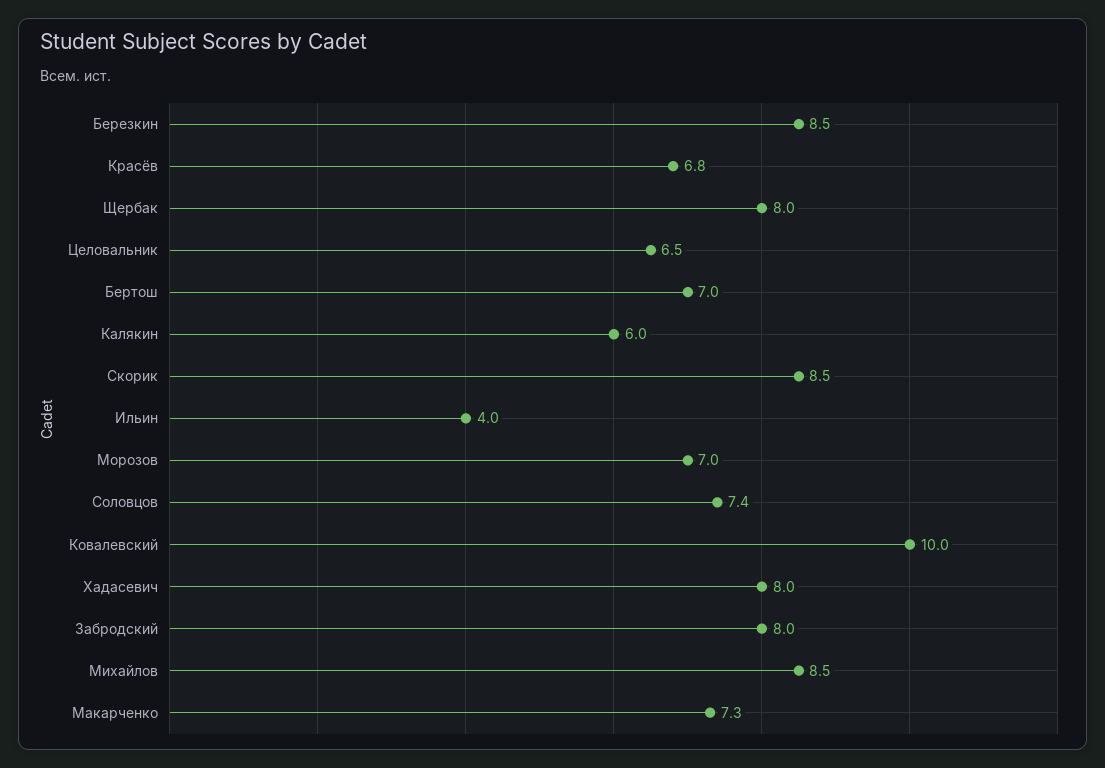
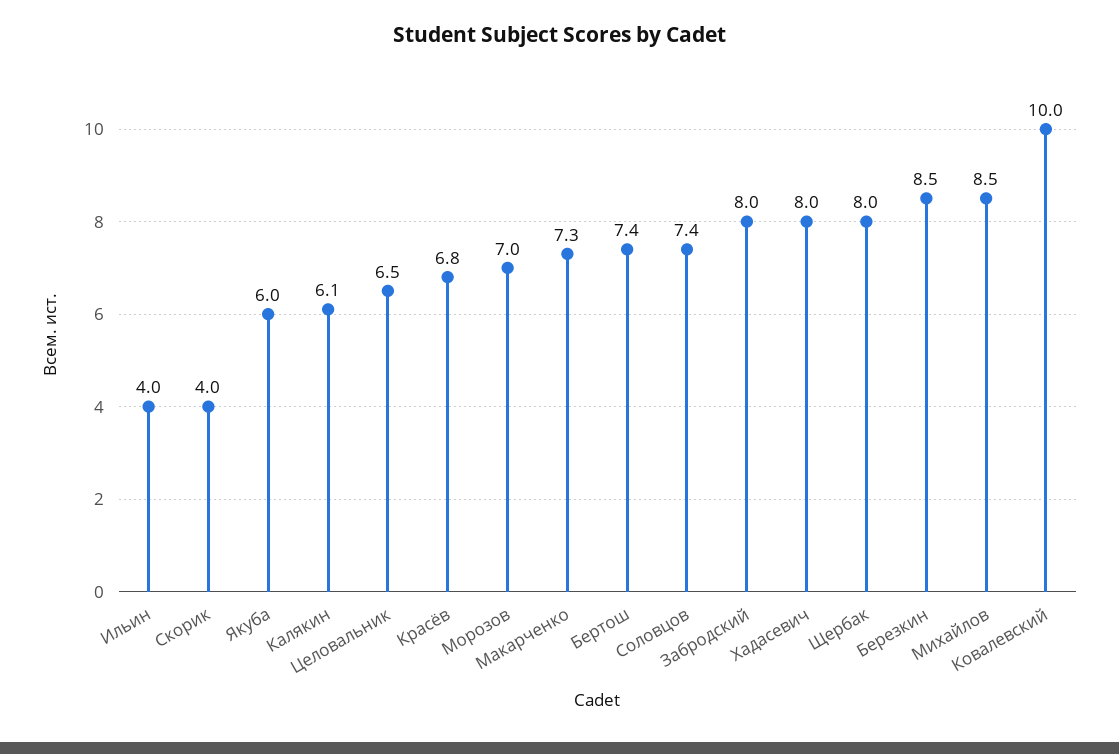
  {
    "Березкин": 8.5,
    "Красёв": 6.8,
    "Щербак": 8,
    "Целовальник": 6.5,
-   "Бертош": 7,
+   "Бертош": 7.4,
-   "Калякин": 6,
+   "Калякин": 6.1,
-   "Скорик": 8.5,
+   "Скорик": 4,
    "Ильин": 4,
    "Морозов": 7,
    "Соловцов": 7.4,
    "Ковалевский": 10,
    "Хадасевич": 8,
    "Забродский": 8,
    "Михайлов": 8.5,
-   "Макарченко": 7.3
+   "Макарченко": 7.3,
+   "Якуба": 6
  }

